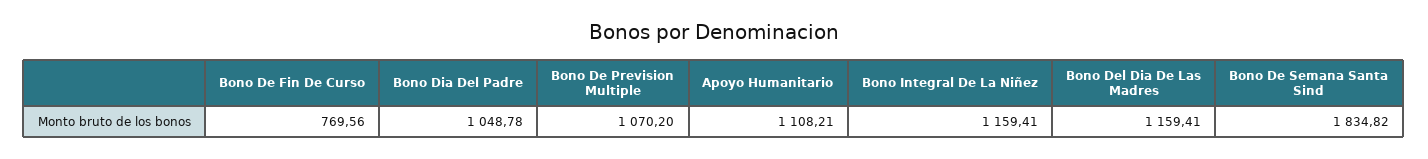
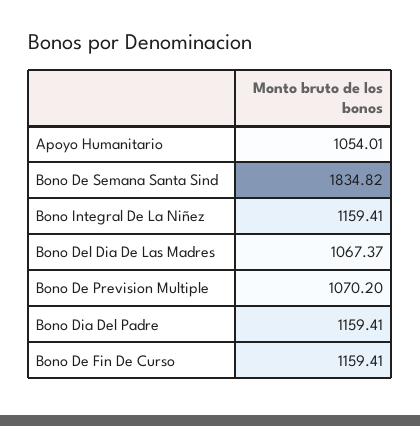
  {
-   "Bono De Fin De Curso": 769.56,
+   "Bono De Fin De Curso": 1159.41,
-   "Bono Dia Del Padre": 1048.78,
+   "Bono Dia Del Padre": 1159.41,
    "Bono De Prevision Multiple": 1070.2,
-   "Apoyo Humanitario": 1108.21,
+   "Apoyo Humanitario": 1054.01,
    "Bono Integral De La Niñez": 1159.41,
-   "Bono Del Dia De Las Madres": 1159.41,
+   "Bono Del Dia De Las Madres": 1067.37,
    "Bono De Semana Santa Sind": 1834.82
  }

